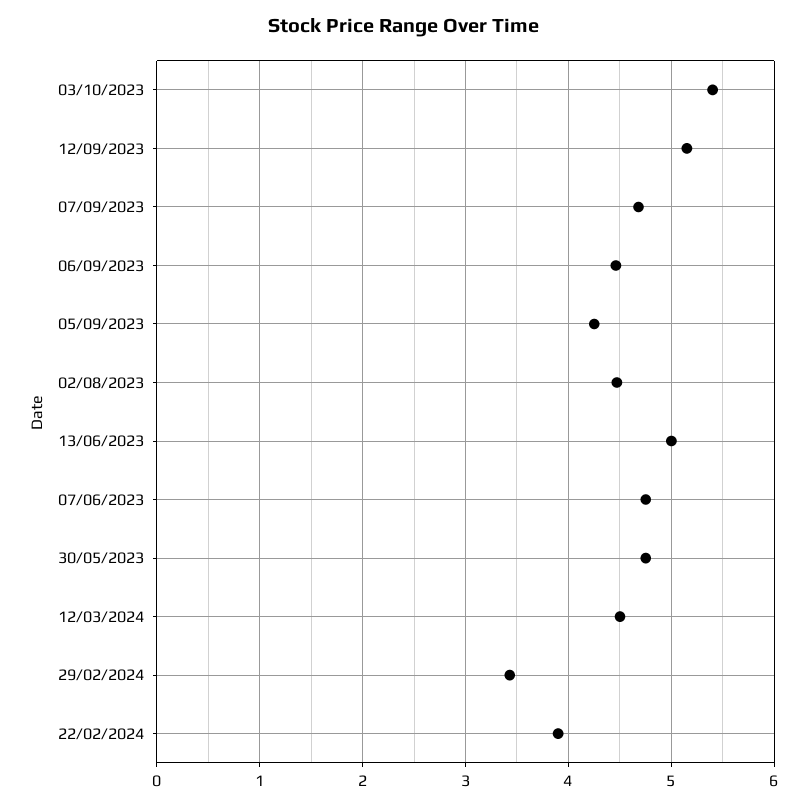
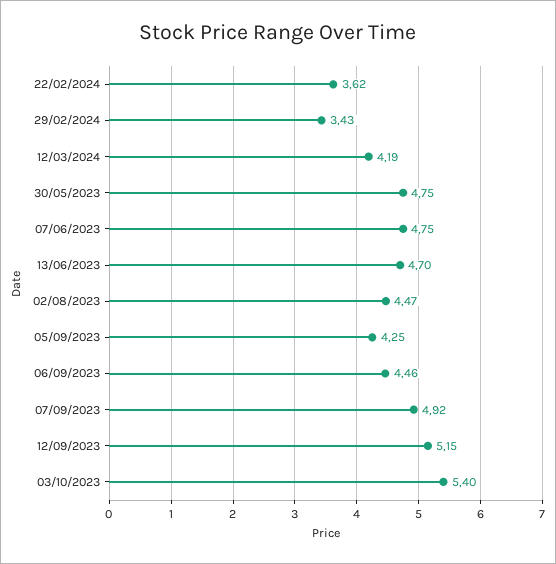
  {
    "03/10/2023": 5.4,
    "12/09/2023": 5.15,
-   "07/09/2023": 4.7,
+   "07/09/2023": 4.92,
    "06/09/2023": 4.46,
    "05/09/2023": 4.25,
    "02/08/2023": 4.47,
-   "13/06/2023": 5,
+   "13/06/2023": 4.7,
    "07/06/2023": 4.75,
    "30/05/2023": 4.75,
-   "12/03/2024": 4.5,
+   "12/03/2024": 4.19,
    "29/02/2024": 3.43,
-   "22/02/2024": 3.9
+   "22/02/2024": 3.62
  }

